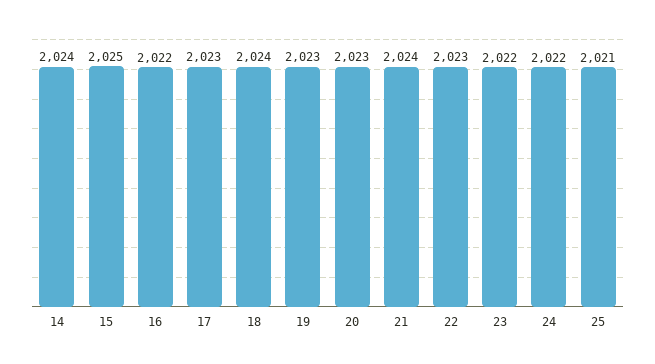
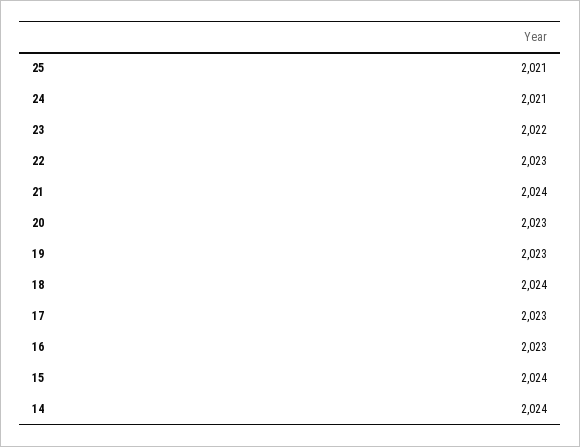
  {
    "14": 2024,
-   "15": 2025,
+   "15": 2024,
-   "16": 2022,
+   "16": 2023,
    "17": 2023,
    "18": 2024,
    "19": 2023,
    "20": 2023,
    "21": 2024,
    "22": 2023,
    "23": 2022,
-   "24": 2022,
+   "24": 2021,
    "25": 2021
  }

